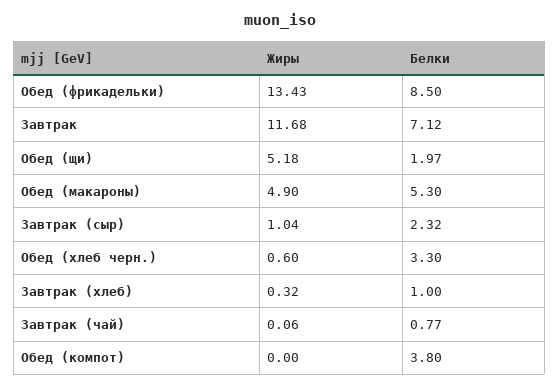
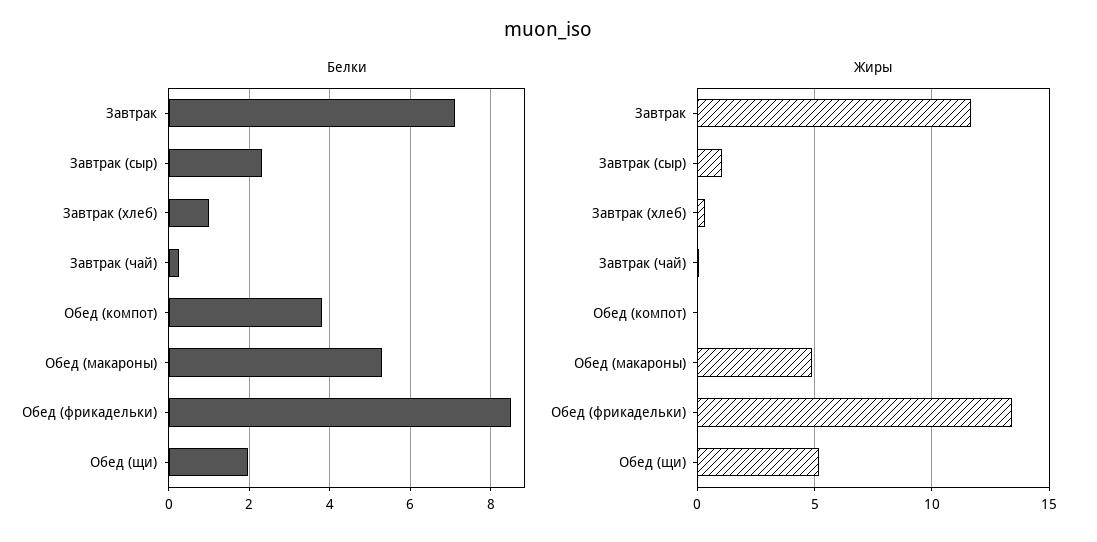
  {
    "Жиры": {
      "Обед (фрикадельки)": 13.43,
      "Завтрак": 11.68,
      "Обед (щи)": 5.18,
      "Обед (макароны)": 4.9,
      "Завтрак (сыр)": 1.04,
-     "Обед (хлеб черн.)": 0.6,
      "Завтрак (хлеб)": 0.32,
      "Завтрак (чай)": 0.06,
      "Обед (компот)": 0
    },
    "Белки": {
      "Обед (фрикадельки)": 8.5,
      "Завтрак": 7.12,
      "Обед (щи)": 1.97,
      "Обед (макароны)": 5.3,
      "Завтрак (сыр)": 2.32,
-     "Обед (хлеб черн.)": 3.3,
      "Завтрак (хлеб)": 1,
-     "Завтрак (чай)": 0.77,
+     "Завтрак (чай)": 0.2,
      "Обед (компот)": 3.8
    }
  }

